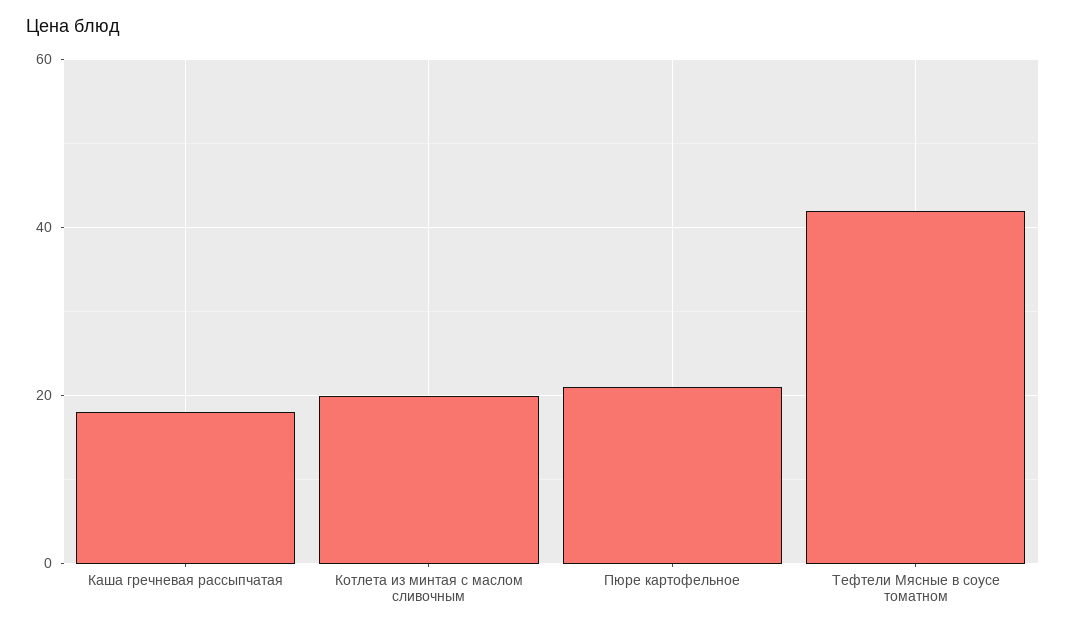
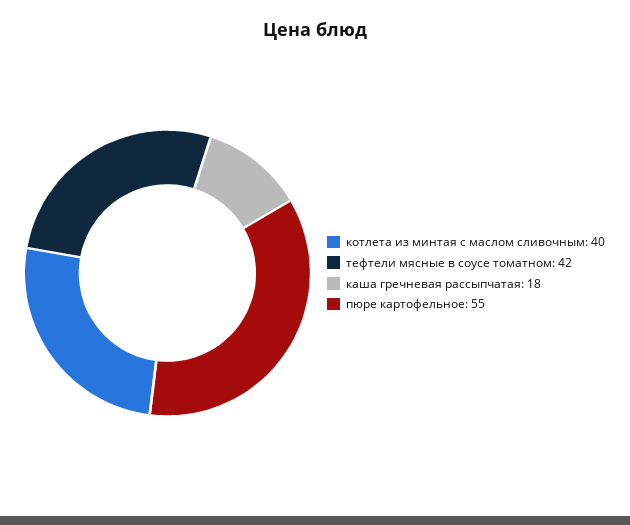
  {
    "Каша гречневая рассыпчатая": 18,
-   "Котлета из минтая с маслом сливочным": 20,
+   "Котлета из минтая с маслом сливочным": 40,
-   "Пюре картофельное": 20,
+   "Пюре картофельное": 55,
    "Тефтели Мясные в соусе томатном": 42
  }

